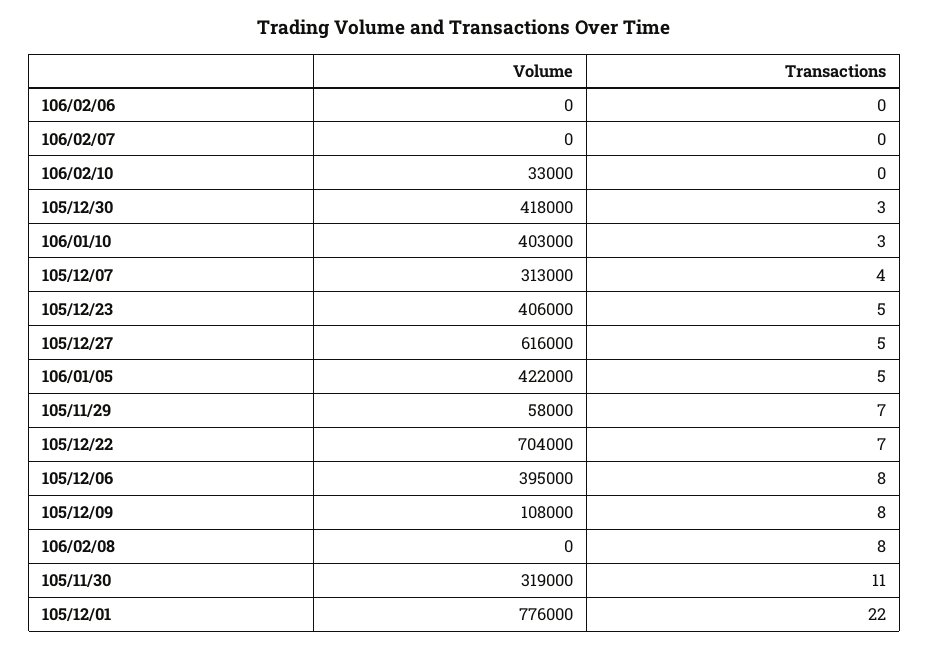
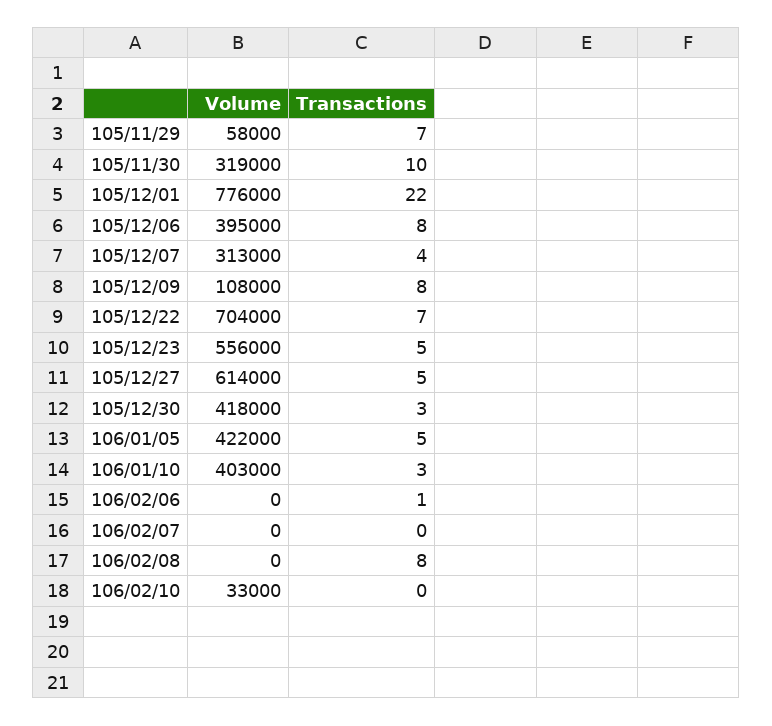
  {
    "Volume": {
      "106/02/06": 0,
      "106/02/07": 0,
      "106/02/10": 33000,
      "105/12/30": 418000,
      "106/01/10": 403000,
      "105/12/07": 313000,
-     "105/12/23": 406000,
+     "105/12/23": 556000,
-     "105/12/27": 616000,
+     "105/12/27": 614000,
      "106/01/05": 422000,
      "105/11/29": 58000,
      "105/12/22": 704000,
      "105/12/06": 395000,
      "105/12/09": 108000,
      "106/02/08": 0,
      "105/11/30": 319000,
      "105/12/01": 776000
    },
    "Transactions": {
-     "106/02/06": 0,
+     "106/02/06": 1,
      "106/02/07": 0,
      "106/02/10": 0,
      "105/12/30": 3,
      "106/01/10": 3,
      "105/12/07": 4,
      "105/12/23": 5,
      "105/12/27": 5,
      "106/01/05": 5,
      "105/11/29": 7,
      "105/12/22": 7,
      "105/12/06": 8,
      "105/12/09": 8,
      "106/02/08": 8,
-     "105/11/30": 11,
+     "105/11/30": 10,
      "105/12/01": 22
    }
  }

